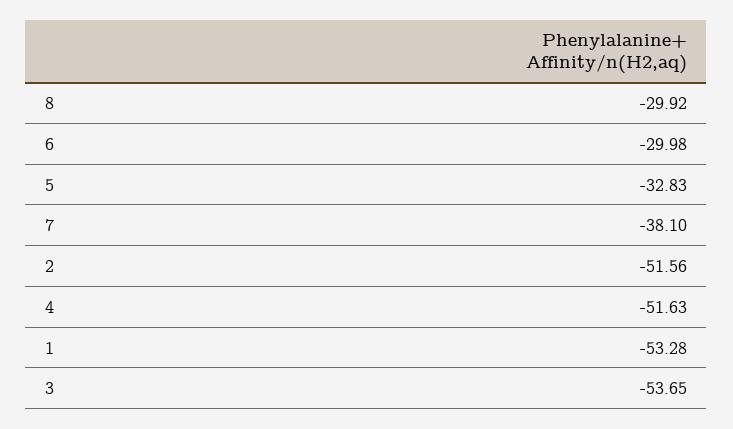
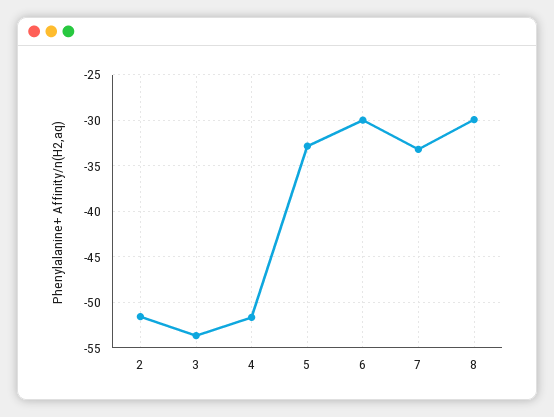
  {
    "8": -29.92,
    "6": -29.98,
    "5": -32.83,
-   "7": -38.1,
+   "7": -33,
    "2": -51.56,
    "4": -51.63,
-   "1": -53.28,
    "3": -53.65
  }

